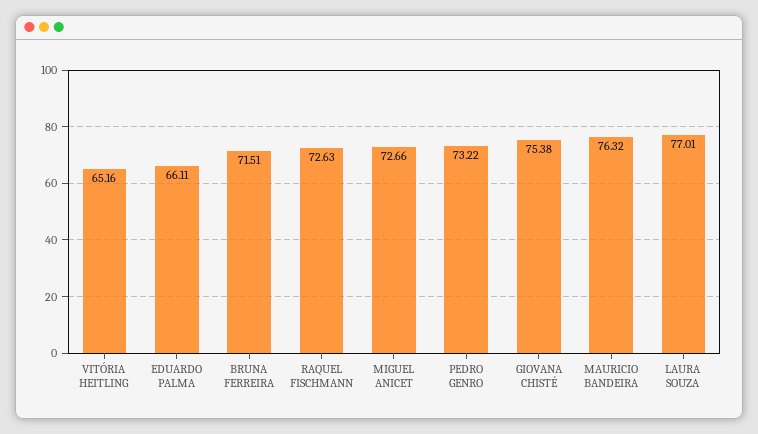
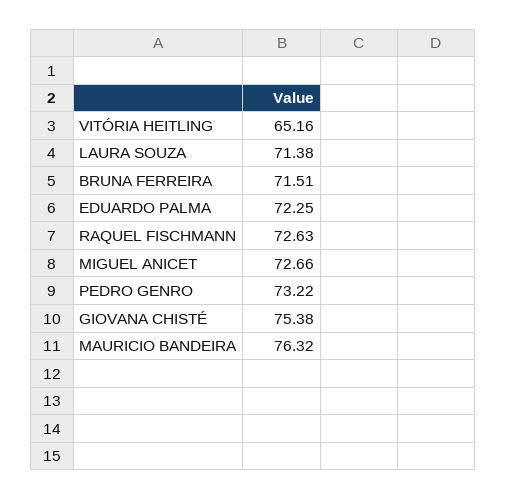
  {
    "VITÓRIA HEITLING": 65.16,
-   "EDUARDO PALMA": 66.11,
+   "EDUARDO PALMA": 72.25,
    "BRUNA FERREIRA": 71.51,
    "RAQUEL FISCHMANN": 72.63,
    "MIGUEL ANICET": 72.66,
    "PEDRO GENRO": 73.22,
    "GIOVANA CHISTÉ": 75.38,
    "MAURICIO BANDEIRA": 76.32,
-   "LAURA SOUZA": 77.01
+   "LAURA SOUZA": 71.38
  }

